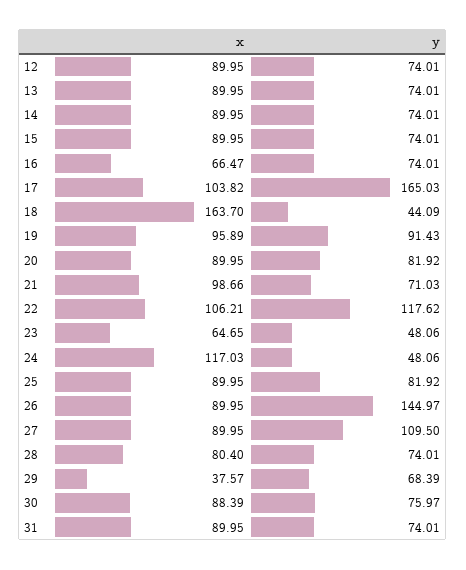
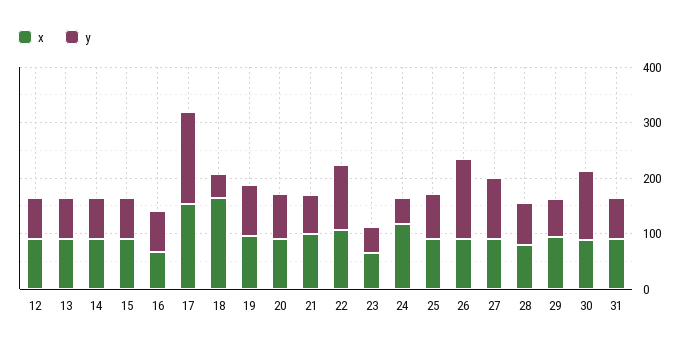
  {
    "x": {
      "12": 89.95,
      "13": 89.95,
      "14": 89.95,
      "15": 89.95,
      "16": 66.47,
-     "17": 103.82,
+     "17": 160,
      "18": 163.7,
      "19": 95.89,
      "20": 89.95,
      "21": 98.66,
      "22": 106.21,
      "23": 64.65,
      "24": 117.03,
      "25": 89.95,
      "26": 89.95,
      "27": 89.95,
      "28": 80.4,
-     "29": 37.57,
+     "29": 100,
      "30": 88.39,
      "31": 89.95
    },
    "y": {
      "12": 74.01,
      "13": 74.01,
      "14": 74.01,
      "15": 74.01,
      "16": 74.01,
      "17": 165.03,
      "18": 44.09,
      "19": 91.43,
      "20": 81.92,
      "21": 71.03,
      "22": 117.62,
      "23": 48.06,
      "24": 48.06,
      "25": 81.92,
      "26": 144.97,
      "27": 109.5,
      "28": 74.01,
      "29": 68.39,
-     "30": 75.97,
+     "30": 120,
      "31": 74.01
    }
  }

